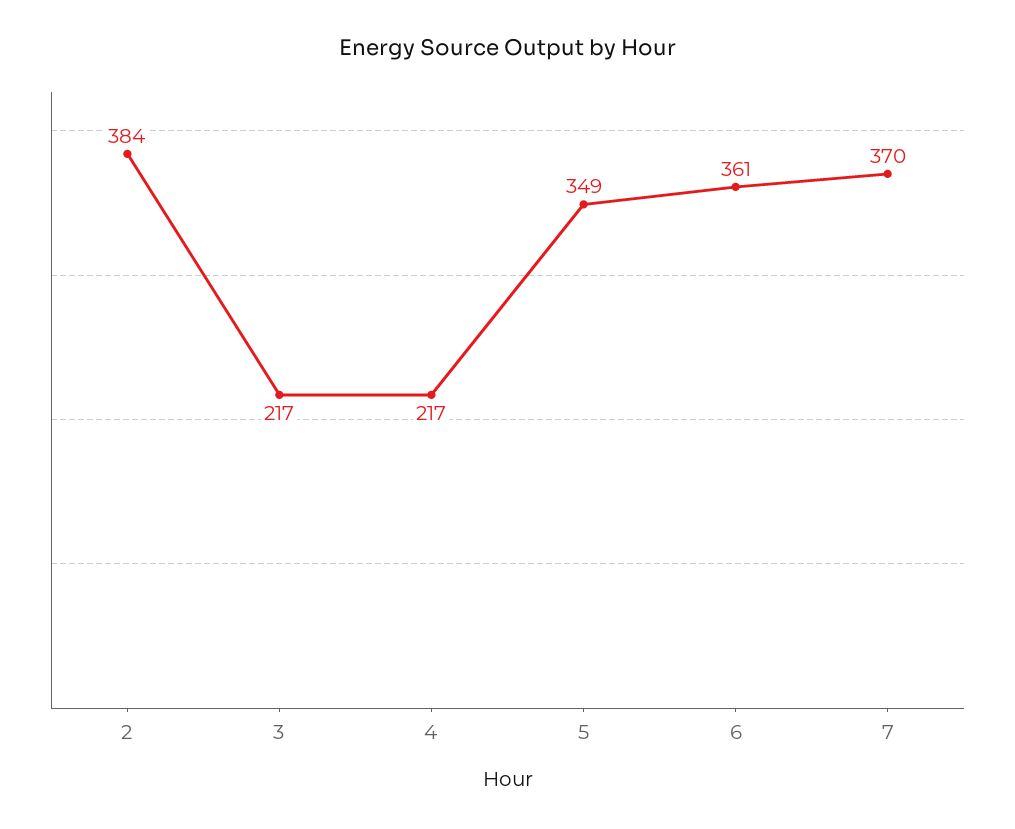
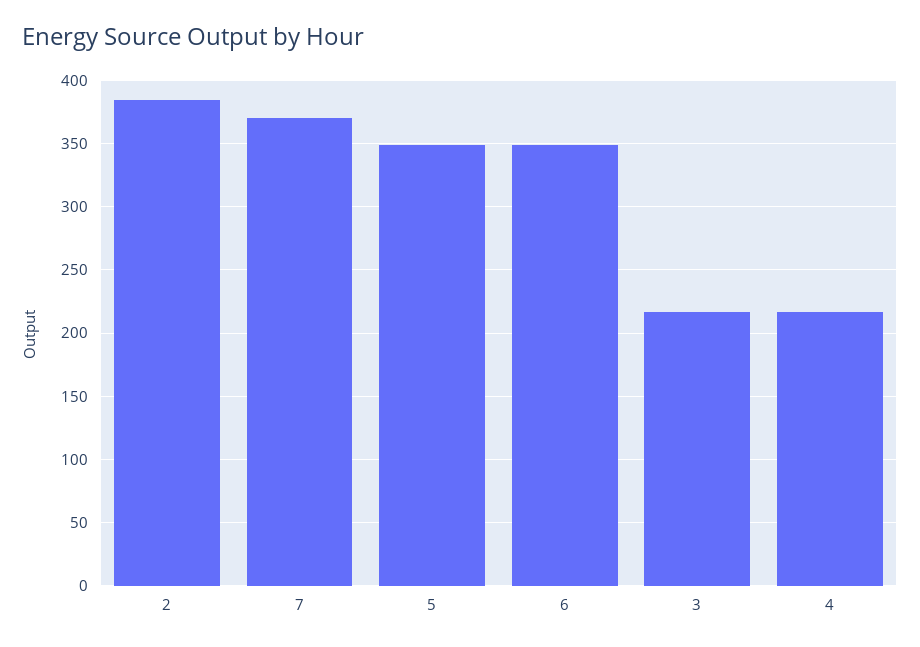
  {
    "2": 384,
    "3": 217,
    "4": 217,
    "5": 349,
-   "6": 361,
+   "6": 350,
    "7": 370
  }

